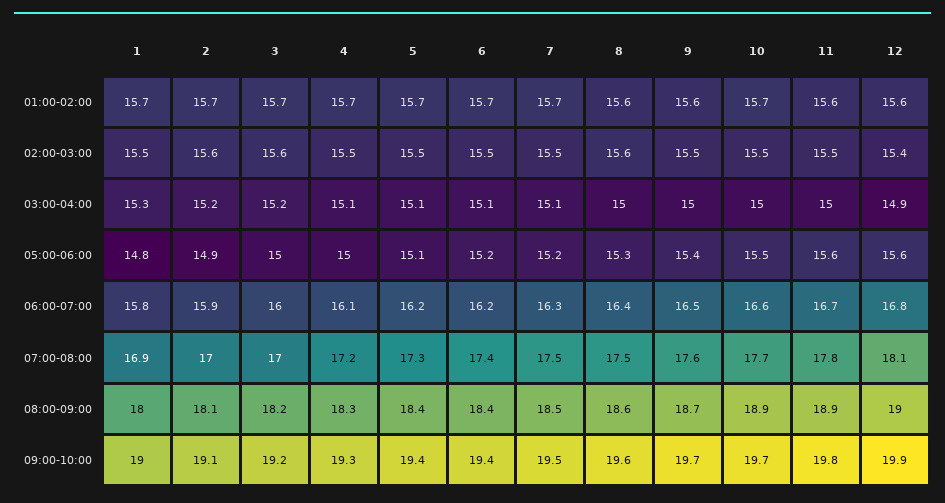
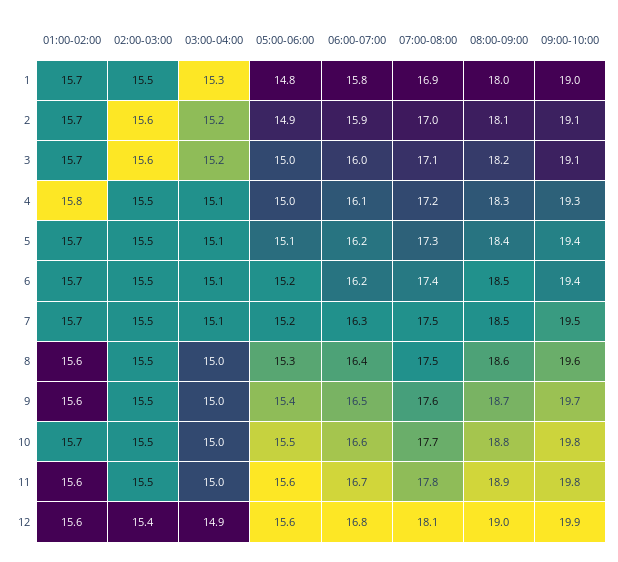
  {
    "1": {
      "01:00-02:00": 15.7,
      "02:00-03:00": 15.5,
      "03:00-04:00": 15.3,
      "05:00-06:00": 14.8,
      "06:00-07:00": 15.8,
      "07:00-08:00": 16.9,
      "08:00-09:00": 18,
      "09:00-10:00": 19
    },
    "2": {
      "01:00-02:00": 15.7,
      "02:00-03:00": 15.6,
      "03:00-04:00": 15.2,
      "05:00-06:00": 14.9,
      "06:00-07:00": 15.9,
      "07:00-08:00": 17,
      "08:00-09:00": 18.1,
      "09:00-10:00": 19.1
    },
    "3": {
      "01:00-02:00": 15.7,
      "02:00-03:00": 15.6,
      "03:00-04:00": 15.2,
      "05:00-06:00": 15,
      "06:00-07:00": 16,
-     "07:00-08:00": 17,
+     "07:00-08:00": 17.1,
      "08:00-09:00": 18.2,
-     "09:00-10:00": 19.2
+     "09:00-10:00": 19.1
    },
    "4": {
-     "01:00-02:00": 15.7,
+     "01:00-02:00": 15.8,
      "02:00-03:00": 15.5,
      "03:00-04:00": 15.1,
      "05:00-06:00": 15,
      "06:00-07:00": 16.1,
      "07:00-08:00": 17.2,
      "08:00-09:00": 18.3,
      "09:00-10:00": 19.3
    },
    "5": {
      "01:00-02:00": 15.7,
      "02:00-03:00": 15.5,
      "03:00-04:00": 15.1,
      "05:00-06:00": 15.1,
      "06:00-07:00": 16.2,
      "07:00-08:00": 17.3,
      "08:00-09:00": 18.4,
      "09:00-10:00": 19.4
    },
    "6": {
      "01:00-02:00": 15.7,
      "02:00-03:00": 15.5,
      "03:00-04:00": 15.1,
      "05:00-06:00": 15.2,
      "06:00-07:00": 16.2,
      "07:00-08:00": 17.4,
-     "08:00-09:00": 18.4,
+     "08:00-09:00": 18.5,
      "09:00-10:00": 19.4
    },
    "7": {
      "01:00-02:00": 15.7,
      "02:00-03:00": 15.5,
      "03:00-04:00": 15.1,
      "05:00-06:00": 15.2,
      "06:00-07:00": 16.3,
      "07:00-08:00": 17.5,
      "08:00-09:00": 18.5,
      "09:00-10:00": 19.5
    },
    "8": {
      "01:00-02:00": 15.6,
-     "02:00-03:00": 15.6,
+     "02:00-03:00": 15.5,
      "03:00-04:00": 15,
      "05:00-06:00": 15.3,
      "06:00-07:00": 16.4,
      "07:00-08:00": 17.5,
      "08:00-09:00": 18.6,
      "09:00-10:00": 19.6
    },
    "9": {
      "01:00-02:00": 15.6,
      "02:00-03:00": 15.5,
      "03:00-04:00": 15,
      "05:00-06:00": 15.4,
      "06:00-07:00": 16.5,
      "07:00-08:00": 17.6,
      "08:00-09:00": 18.7,
      "09:00-10:00": 19.7
    },
    "10": {
      "01:00-02:00": 15.7,
      "02:00-03:00": 15.5,
      "03:00-04:00": 15,
      "05:00-06:00": 15.5,
      "06:00-07:00": 16.6,
      "07:00-08:00": 17.7,
-     "08:00-09:00": 18.9,
+     "08:00-09:00": 18.8,
-     "09:00-10:00": 19.7
+     "09:00-10:00": 19.8
    },
    "11": {
      "01:00-02:00": 15.6,
      "02:00-03:00": 15.5,
      "03:00-04:00": 15,
      "05:00-06:00": 15.6,
      "06:00-07:00": 16.7,
      "07:00-08:00": 17.8,
      "08:00-09:00": 18.9,
      "09:00-10:00": 19.8
    },
    "12": {
      "01:00-02:00": 15.6,
      "02:00-03:00": 15.4,
      "03:00-04:00": 14.9,
      "05:00-06:00": 15.6,
      "06:00-07:00": 16.8,
      "07:00-08:00": 18.1,
      "08:00-09:00": 19,
      "09:00-10:00": 19.9
    }
  }

